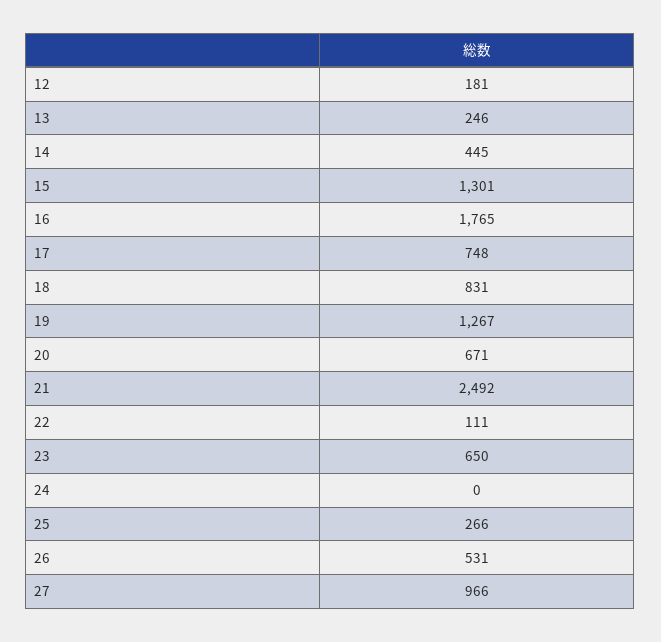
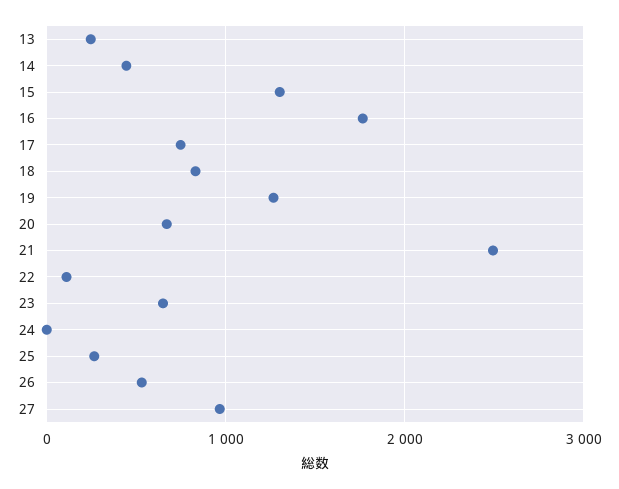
  {
-   "12": 181,
    "13": 246,
    "14": 445,
    "15": 1301,
    "16": 1765,
    "17": 748,
    "18": 831,
    "19": 1267,
    "20": 671,
    "21": 2492,
    "22": 111,
    "23": 650,
    "24": 0,
    "25": 266,
    "26": 531,
    "27": 966
  }

